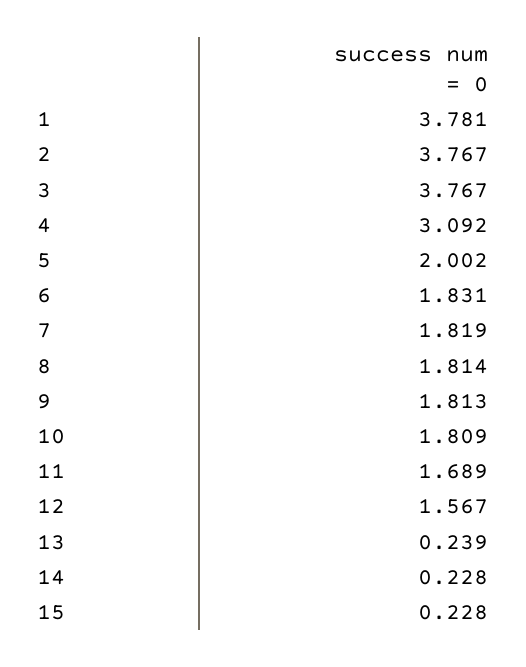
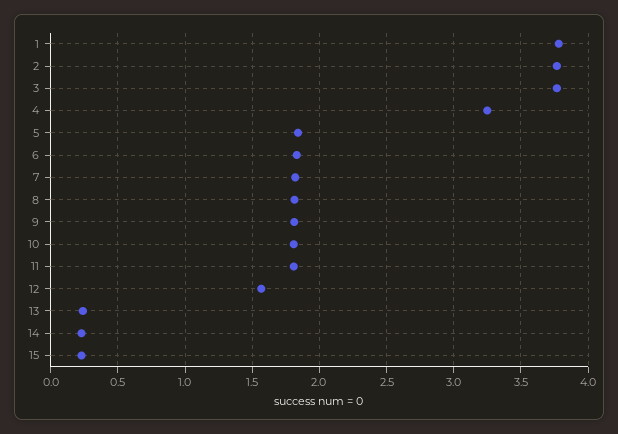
  {
    "1": 3.781,
    "2": 3.767,
    "3": 3.767,
-   "4": 3.092,
+   "4": 3.25,
-   "5": 2.002,
+   "5": 1.85,
    "6": 1.831,
    "7": 1.819,
    "8": 1.814,
    "9": 1.813,
    "10": 1.809,
-   "11": 1.689,
+   "11": 1.8,
    "12": 1.567,
    "13": 0.239,
    "14": 0.228,
    "15": 0.228
  }

